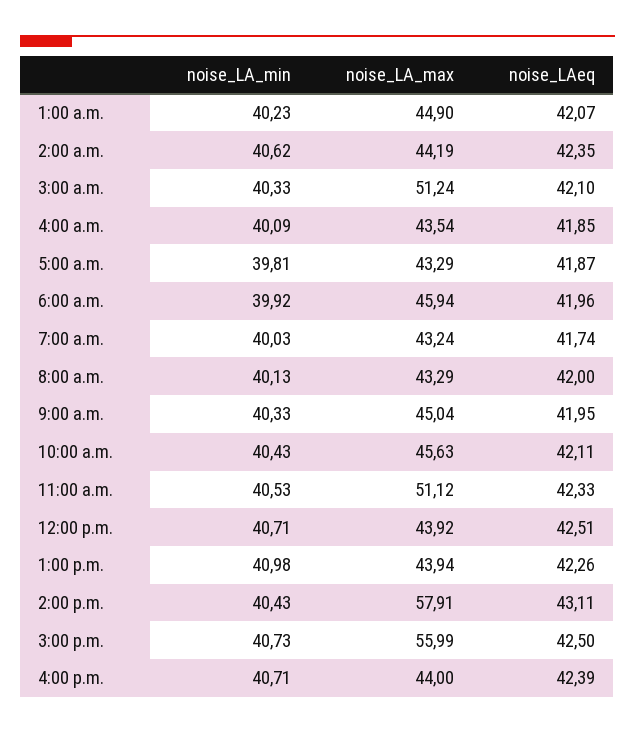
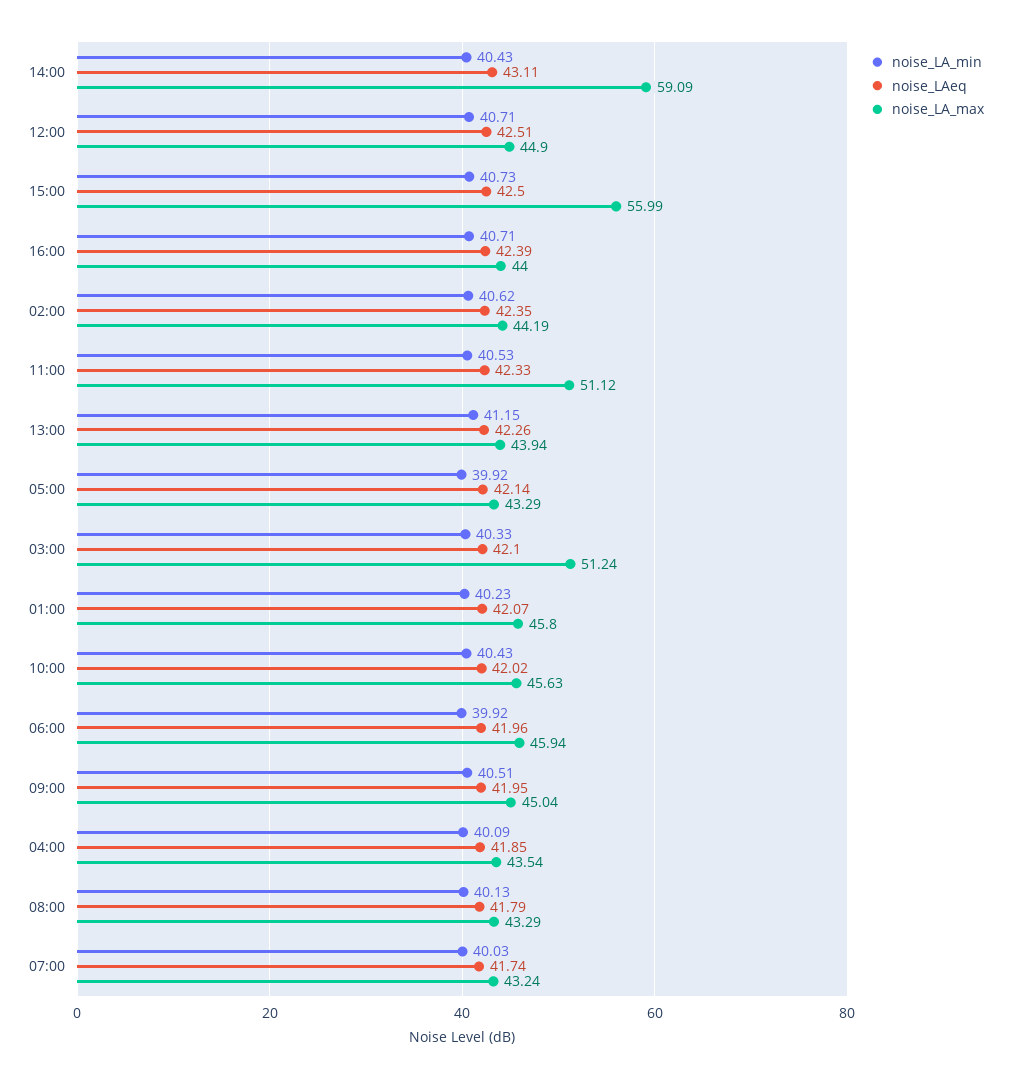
  {
    "noise_LA_min": {
      "1:00 a.m.": 40.23,
      "2:00 a.m.": 40.62,
      "3:00 a.m.": 40.33,
      "4:00 a.m.": 40.09,
-     "5:00 a.m.": 39.81,
+     "5:00 a.m.": 39.92,
      "6:00 a.m.": 39.92,
      "7:00 a.m.": 40.03,
      "8:00 a.m.": 40.13,
-     "9:00 a.m.": 40.33,
+     "9:00 a.m.": 40.51,
      "10:00 a.m.": 40.43,
      "11:00 a.m.": 40.53,
      "12:00 p.m.": 40.71,
-     "1:00 p.m.": 40.98,
+     "1:00 p.m.": 41.15,
      "2:00 p.m.": 40.43,
      "3:00 p.m.": 40.73,
      "4:00 p.m.": 40.71
    },
    "noise_LA_max": {
-     "1:00 a.m.": 44.9,
+     "1:00 a.m.": 45.8,
      "2:00 a.m.": 44.19,
      "3:00 a.m.": 51.24,
      "4:00 a.m.": 43.54,
      "5:00 a.m.": 43.29,
      "6:00 a.m.": 45.94,
      "7:00 a.m.": 43.24,
      "8:00 a.m.": 43.29,
      "9:00 a.m.": 45.04,
      "10:00 a.m.": 45.63,
      "11:00 a.m.": 51.12,
-     "12:00 p.m.": 43.92,
+     "12:00 p.m.": 44.9,
      "1:00 p.m.": 43.94,
-     "2:00 p.m.": 57.91,
+     "2:00 p.m.": 59.09,
      "3:00 p.m.": 55.99,
      "4:00 p.m.": 44
    },
    "noise_LAeq": {
      "1:00 a.m.": 42.07,
      "2:00 a.m.": 42.35,
      "3:00 a.m.": 42.1,
      "4:00 a.m.": 41.85,
-     "5:00 a.m.": 41.87,
+     "5:00 a.m.": 42.14,
      "6:00 a.m.": 41.96,
      "7:00 a.m.": 41.74,
-     "8:00 a.m.": 42,
+     "8:00 a.m.": 41.79,
      "9:00 a.m.": 41.95,
-     "10:00 a.m.": 42.11,
+     "10:00 a.m.": 42.02,
      "11:00 a.m.": 42.33,
      "12:00 p.m.": 42.51,
      "1:00 p.m.": 42.26,
      "2:00 p.m.": 43.11,
      "3:00 p.m.": 42.5,
      "4:00 p.m.": 42.39
    }
  }

